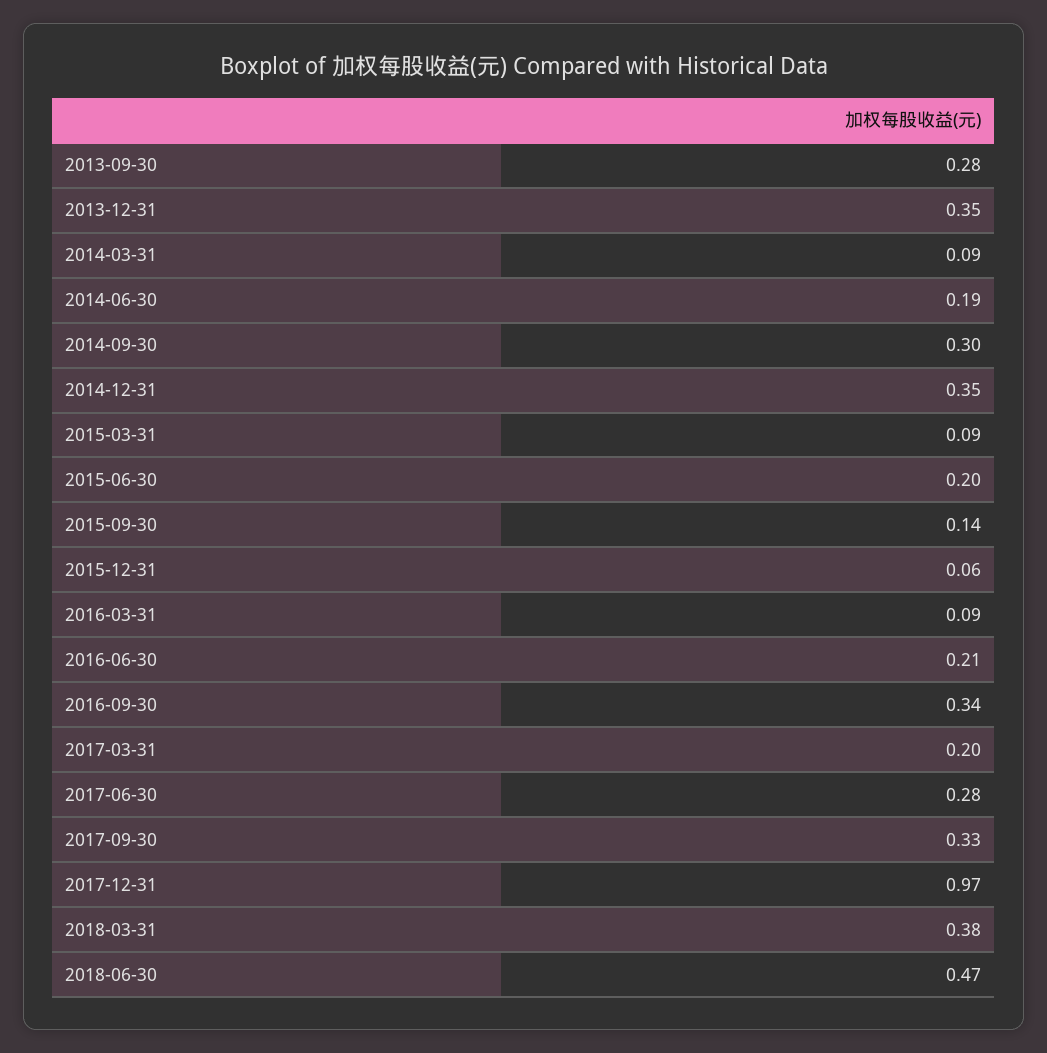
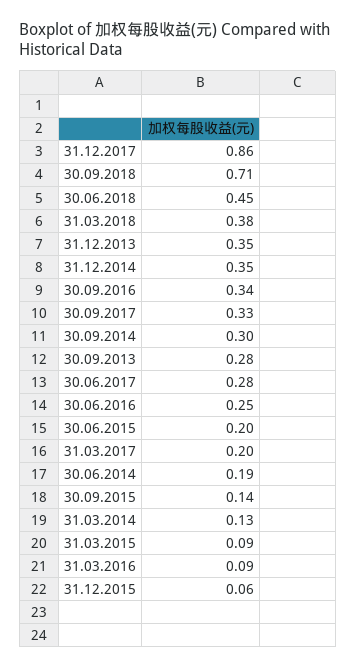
  {
    "2013-09-30": 0.28,
    "2013-12-31": 0.35,
-   "2014-03-31": 0.09,
+   "2014-03-31": 0.13,
    "2014-06-30": 0.19,
    "2014-09-30": 0.3,
    "2014-12-31": 0.35,
    "2015-03-31": 0.09,
    "2015-06-30": 0.2,
    "2015-09-30": 0.14,
    "2015-12-31": 0.06,
    "2016-03-31": 0.09,
-   "2016-06-30": 0.21,
+   "2016-06-30": 0.25,
    "2016-09-30": 0.34,
    "2017-03-31": 0.2,
    "2017-06-30": 0.28,
    "2017-09-30": 0.33,
-   "2017-12-31": 0.97,
+   "2017-12-31": 0.86,
    "2018-03-31": 0.38,
-   "2018-06-30": 0.47
+   "2018-06-30": 0.45,
+   "30.09.2018": 0.71
  }

